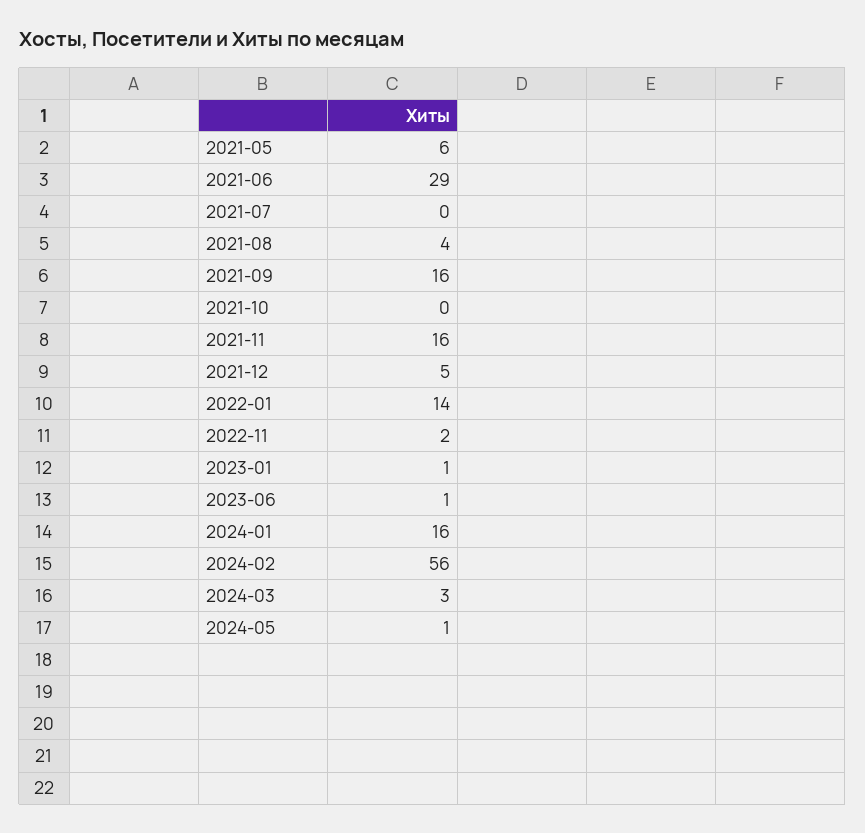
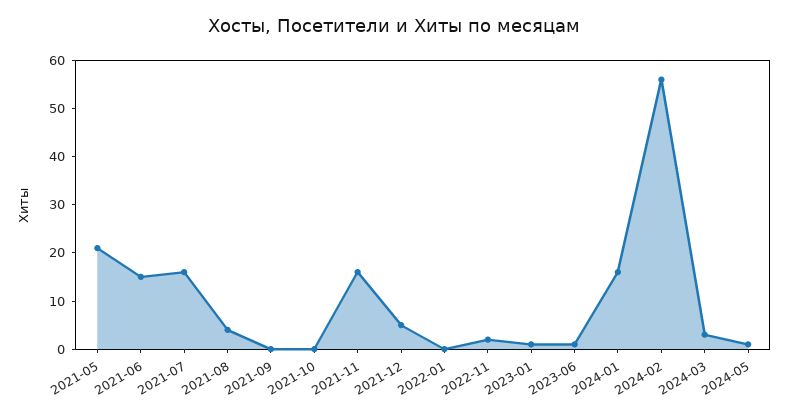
  {
-   "2021-05": 6,
+   "2021-05": 20,
-   "2021-06": 29,
+   "2021-06": 15,
-   "2021-07": 0,
+   "2021-07": 15,
    "2021-08": 4,
-   "2021-09": 16,
+   "2021-09": 0,
    "2021-10": 0,
    "2021-11": 16,
    "2021-12": 5,
-   "2022-01": 14,
+   "2022-01": 0,
    "2022-11": 2,
    "2023-01": 1,
    "2023-06": 1,
    "2024-01": 16,
    "2024-02": 56,
    "2024-03": 3,
    "2024-05": 1
  }

